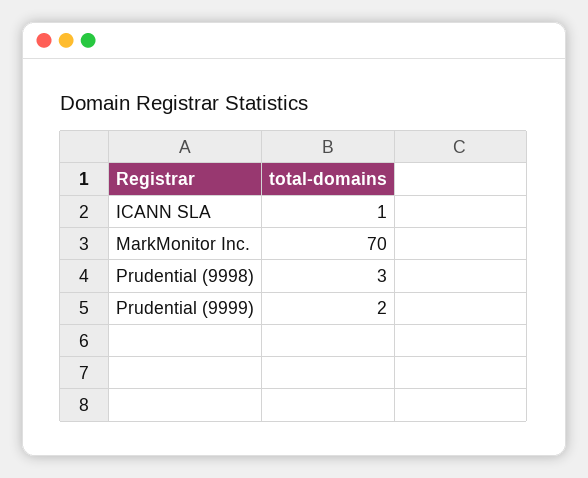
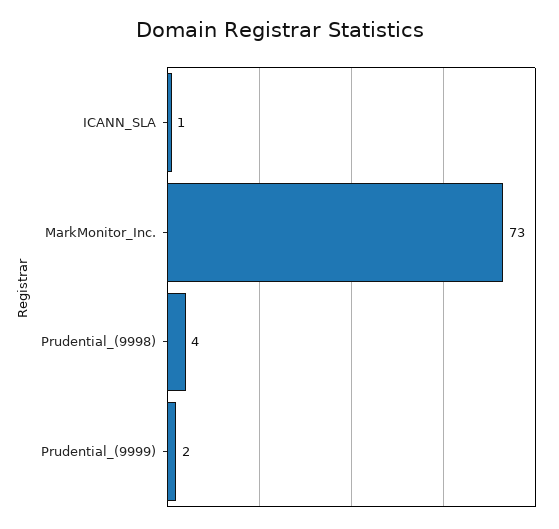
  {
    "ICANN SLA": 1,
-   "MarkMonitor Inc.": 70,
+   "MarkMonitor Inc.": 73,
-   "Prudential (9998)": 3,
+   "Prudential (9998)": 4,
    "Prudential (9999)": 2
  }

